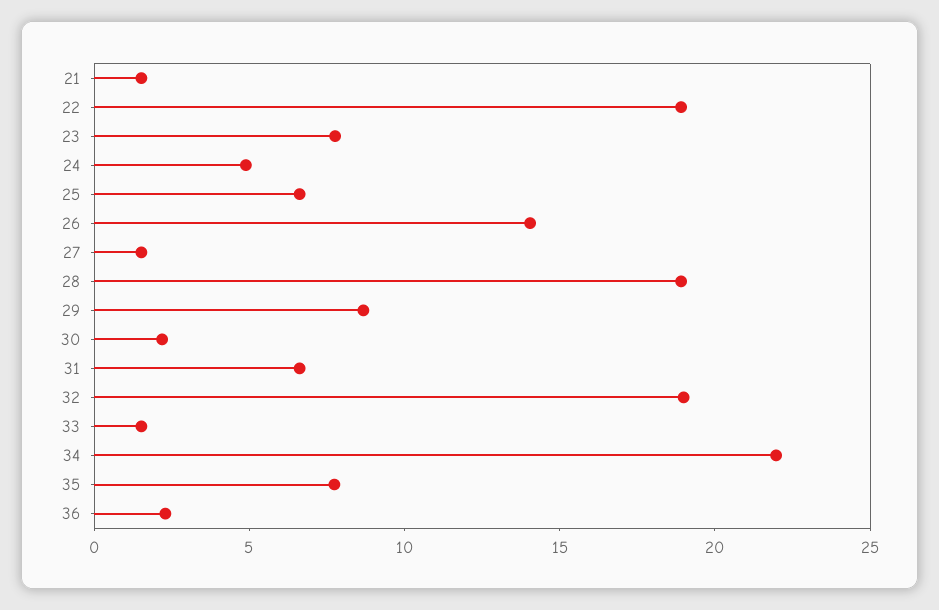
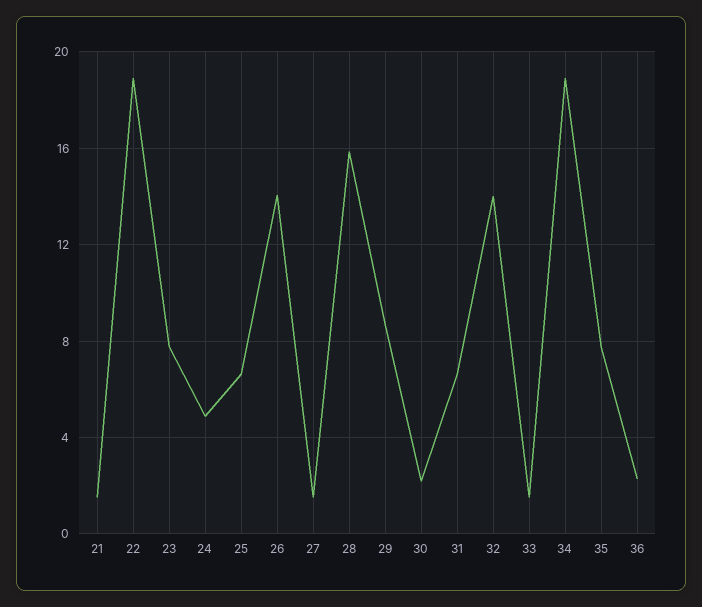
  {
    "21": 1.5,
    "22": 19,
    "23": 8,
    "24": 5,
    "25": 6.5,
    "26": 14,
    "27": 1.5,
-   "28": 19,
+   "28": 16,
    "29": 8.5,
    "30": 2,
    "31": 6.5,
-   "32": 19,
+   "32": 14,
    "33": 1.5,
-   "34": 22,
+   "34": 19,
    "35": 7.5,
    "36": 2.5
  }

